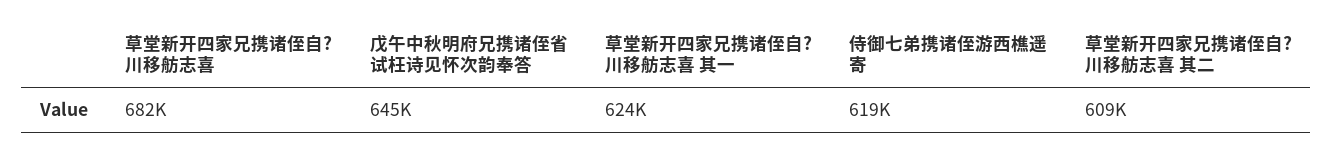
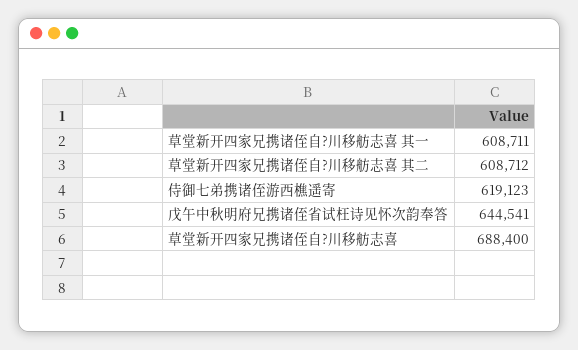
  {
-   "草堂新开四家兄携诸侄自?川移舫志喜": 682000,
+   "草堂新开四家兄携诸侄自?川移舫志喜": 688400,
    "戊午中秋明府兄携诸侄省试枉诗见怀次韵奉答": 644541,
-   "草堂新开四家兄携诸侄自?川移舫志喜 其一": 624000,
+   "草堂新开四家兄携诸侄自?川移舫志喜 其一": 608711,
    "侍御七弟携诸侄游西樵遥寄": 619123,
    "草堂新开四家兄携诸侄自?川移舫志喜 其二": 608712
  }

